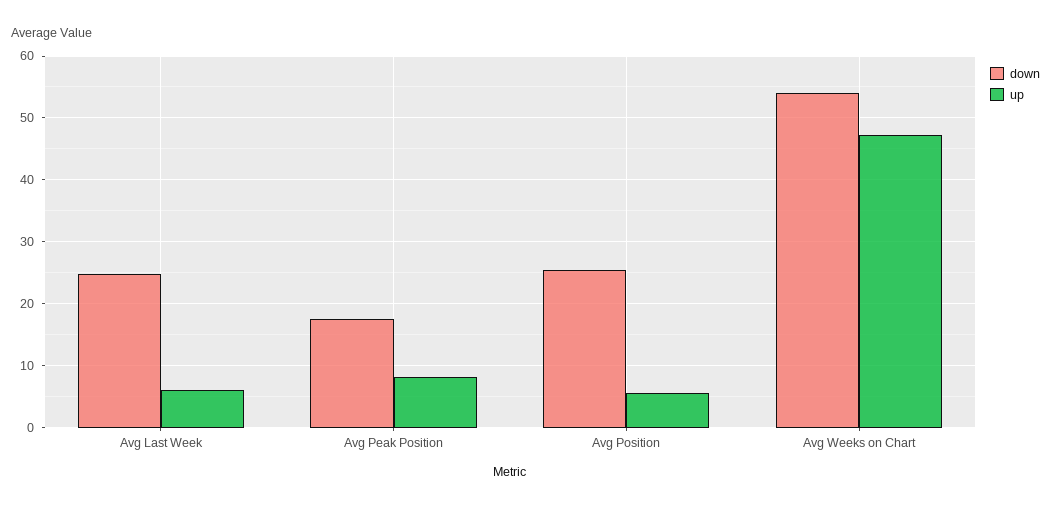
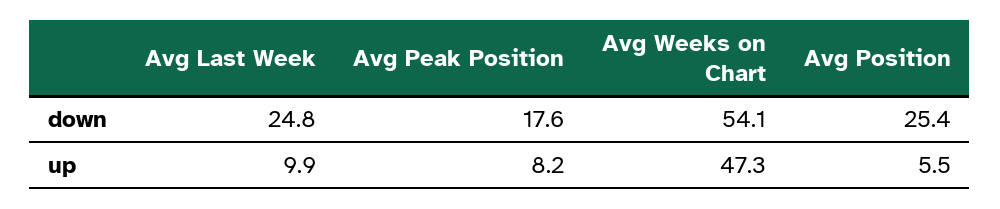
  {
    "down": {
      "Avg Last Week": 24.8,
      "Avg Peak Position": 17.6,
      "Avg Position": 25.4,
      "Avg Weeks on Chart": 54.1
    },
    "up": {
-     "Avg Last Week": 6,
+     "Avg Last Week": 9.9,
      "Avg Peak Position": 8.2,
      "Avg Position": 5.5,
      "Avg Weeks on Chart": 47.3
    }
  }

